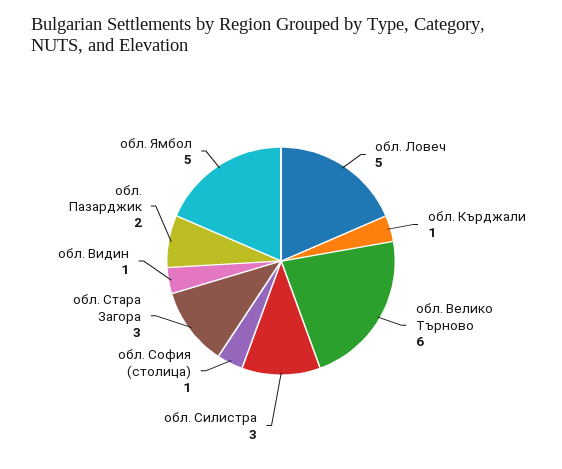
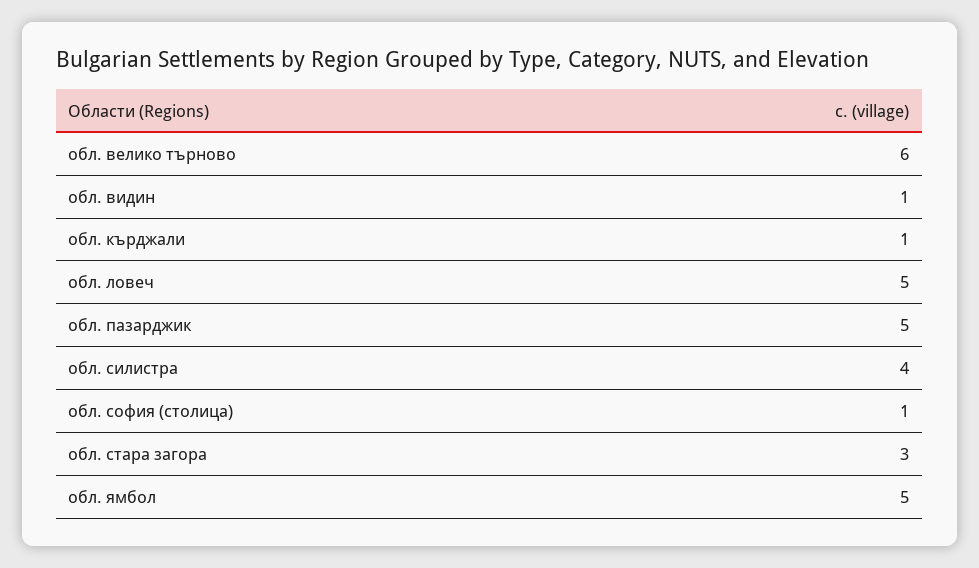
  {
    "обл. Ловеч": 5,
    "обл. Кърджали": 1,
    "обл. Велико Търново": 6,
-   "обл. Силистра": 3,
+   "обл. Силистра": 4,
    "обл. София (столица)": 1,
    "обл. Стара Загора": 3,
    "обл. Видин": 1,
-   "обл. Пазарджик": 2,
+   "обл. Пазарджик": 5,
    "обл. Ямбол": 5
  }

